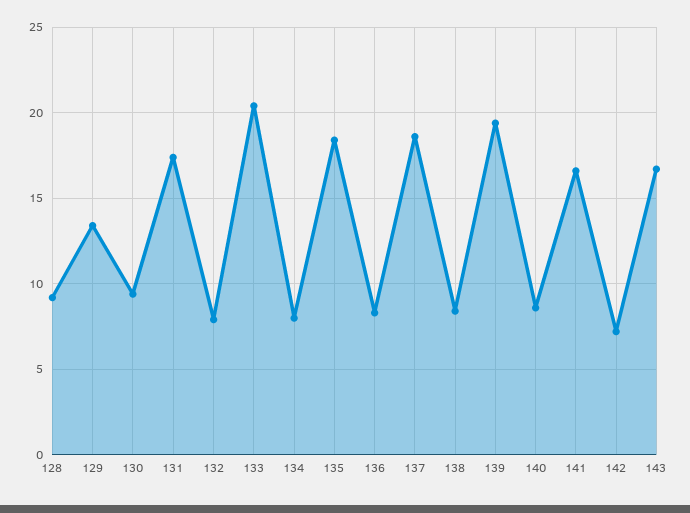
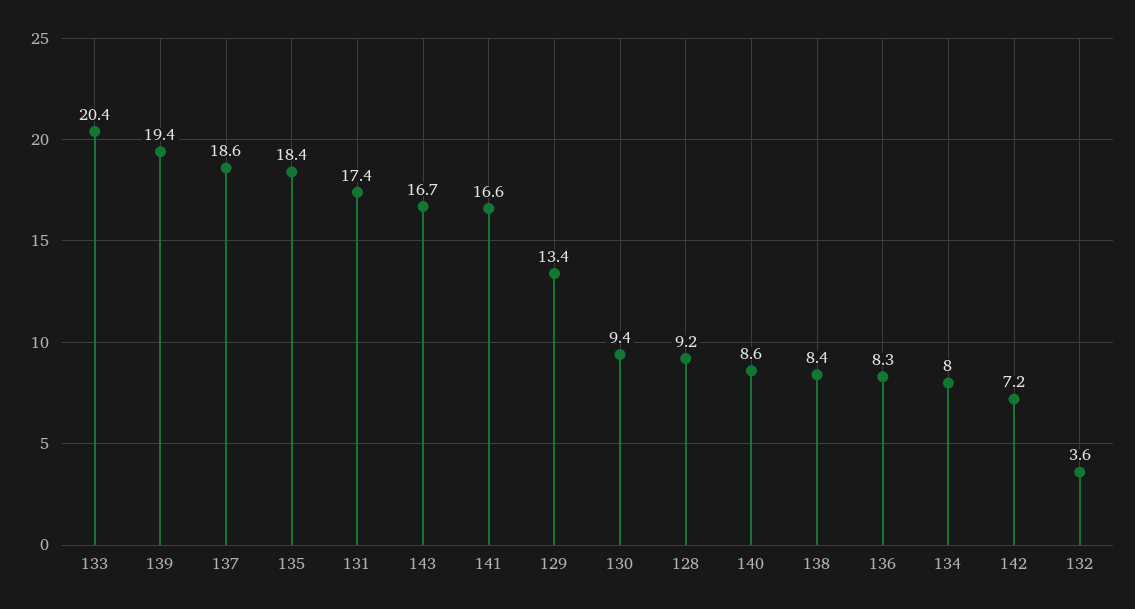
  {
    "128": 9.2,
    "129": 13.4,
    "130": 9.4,
    "131": 17.4,
-   "132": 8,
+   "132": 3.6,
    "133": 20.4,
    "134": 8,
    "135": 18.4,
    "136": 8.3,
    "137": 18.6,
    "138": 8.4,
    "139": 19.4,
    "140": 8.6,
    "141": 16.6,
    "142": 7.2,
    "143": 16.7
  }

